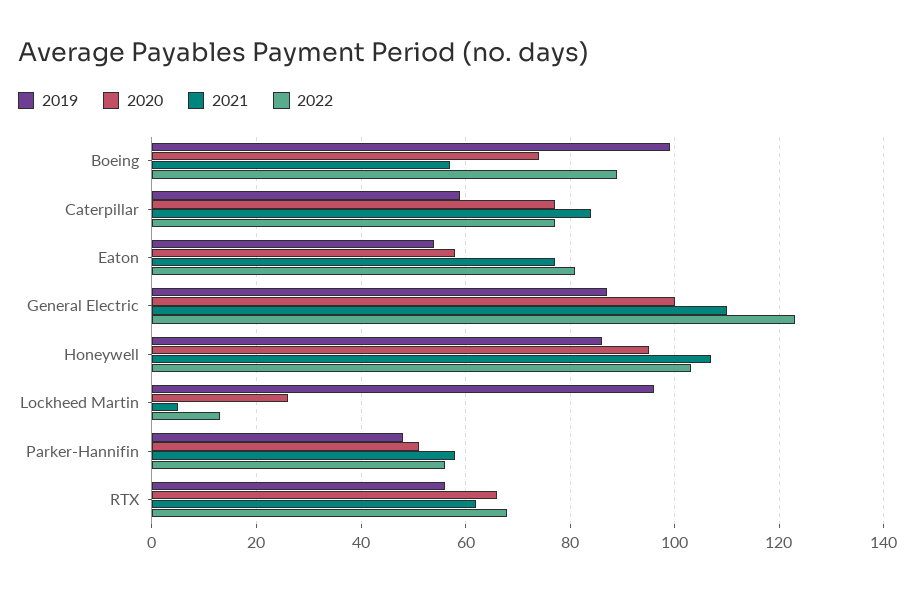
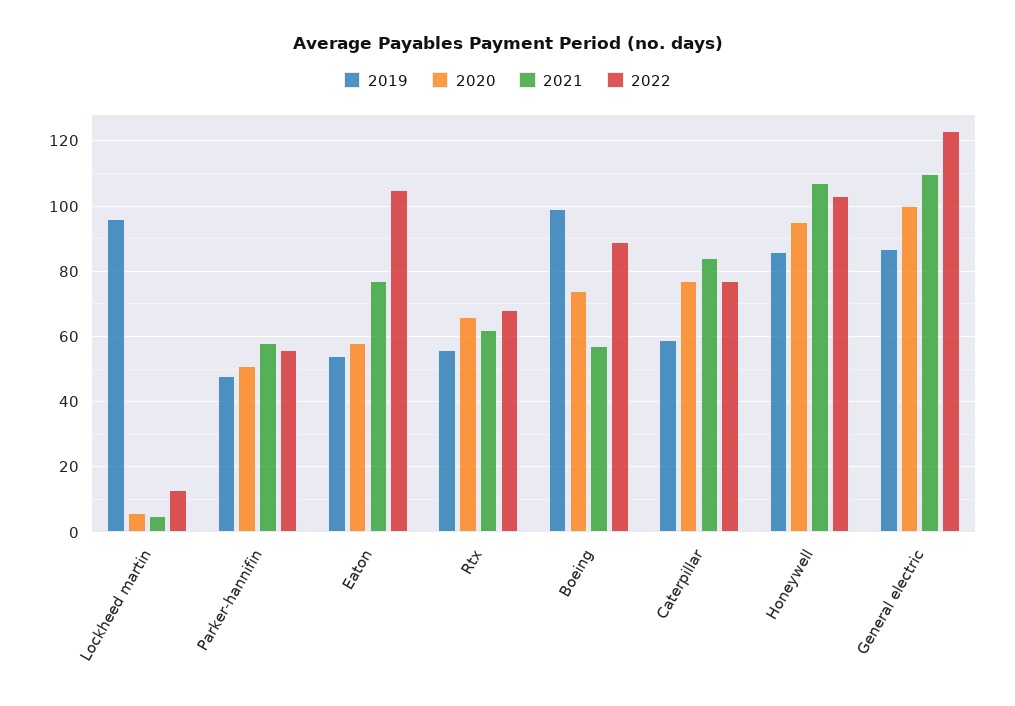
  {
    "2019": {
      "Boeing": 100,
      "Caterpillar": 60,
      "Eaton": 55,
      "General Electric": 85,
      "Honeywell": 85,
      "Lockheed Martin": 95,
      "Parker-Hannifin": 50,
      "RTX": 55
    },
    "2020": {
      "Boeing": 75,
      "Caterpillar": 75,
      "Eaton": 60,
      "General Electric": 100,
      "Honeywell": 95,
-     "Lockheed Martin": 25,
+     "Lockheed Martin": 5,
      "Parker-Hannifin": 50,
      "RTX": 65
    },
    "2021": {
      "Boeing": 55,
      "Caterpillar": 85,
      "Eaton": 75,
      "General Electric": 110,
      "Honeywell": 105,
      "Lockheed Martin": 5,
      "Parker-Hannifin": 60,
      "RTX": 60
    },
    "2022": {
      "Boeing": 90,
      "Caterpillar": 75,
-     "Eaton": 80,
+     "Eaton": 105,
      "General Electric": 125,
      "Honeywell": 105,
      "Lockheed Martin": 15,
      "Parker-Hannifin": 55,
      "RTX": 70
    }
  }

